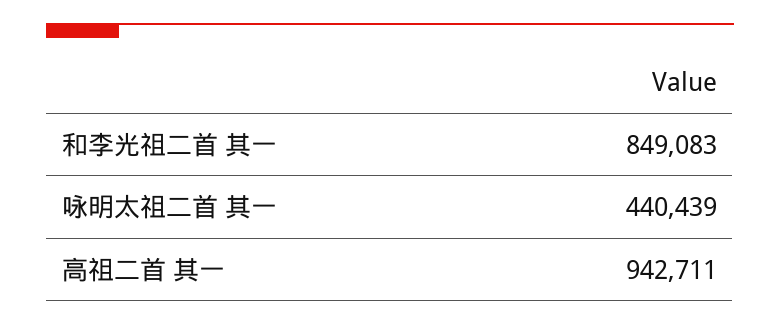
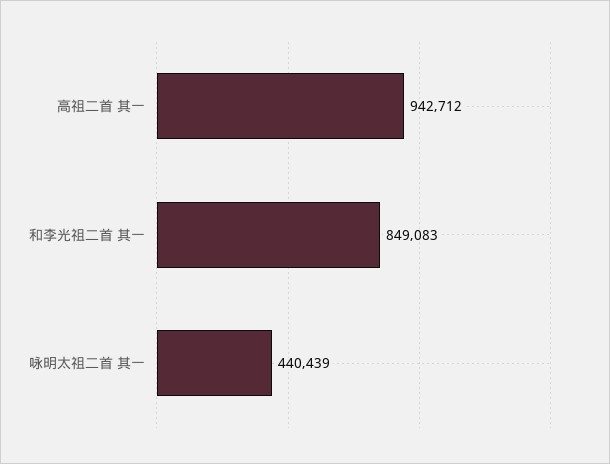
  {
    "和李光祖二首 其一": 849083,
    "咏明太祖二首 其一": 440439,
-   "高祖二首 其一": 942711
+   "高祖二首 其一": 942712
  }

